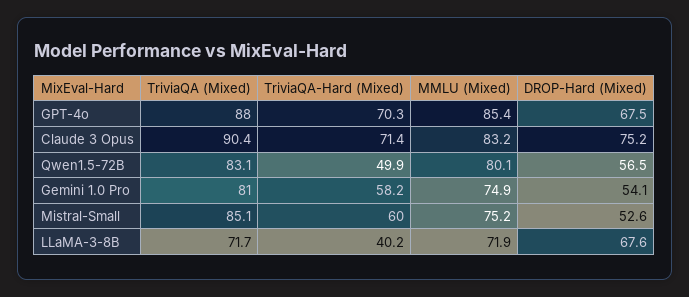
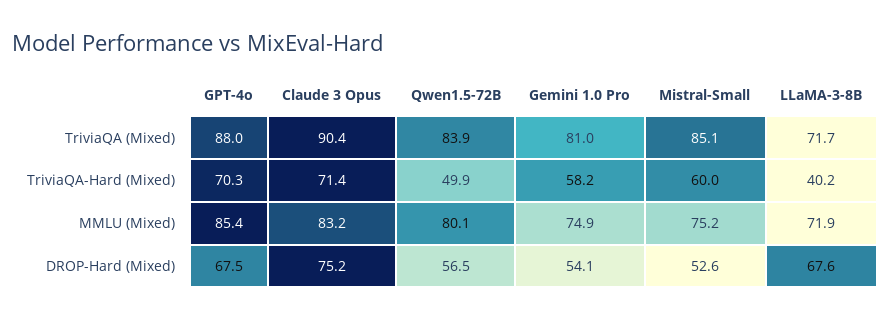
  {
    "TriviaQA (Mixed)": {
      "GPT-4o": 88,
      "Claude 3 Opus": 90.4,
-     "Qwen1.5-72B": 83.1,
+     "Qwen1.5-72B": 83.9,
      "Gemini 1.0 Pro": 81,
      "Mistral-Small": 85.1,
      "LLaMA-3-8B": 71.7
    },
    "TriviaQA-Hard (Mixed)": {
      "GPT-4o": 70.3,
      "Claude 3 Opus": 71.4,
      "Qwen1.5-72B": 49.9,
      "Gemini 1.0 Pro": 58.2,
      "Mistral-Small": 60,
      "LLaMA-3-8B": 40.2
    },
    "MMLU (Mixed)": {
      "GPT-4o": 85.4,
      "Claude 3 Opus": 83.2,
      "Qwen1.5-72B": 80.1,
      "Gemini 1.0 Pro": 74.9,
      "Mistral-Small": 75.2,
      "LLaMA-3-8B": 71.9
    },
    "DROP-Hard (Mixed)": {
      "GPT-4o": 67.5,
      "Claude 3 Opus": 75.2,
      "Qwen1.5-72B": 56.5,
      "Gemini 1.0 Pro": 54.1,
      "Mistral-Small": 52.6,
      "LLaMA-3-8B": 67.6
    }
  }

